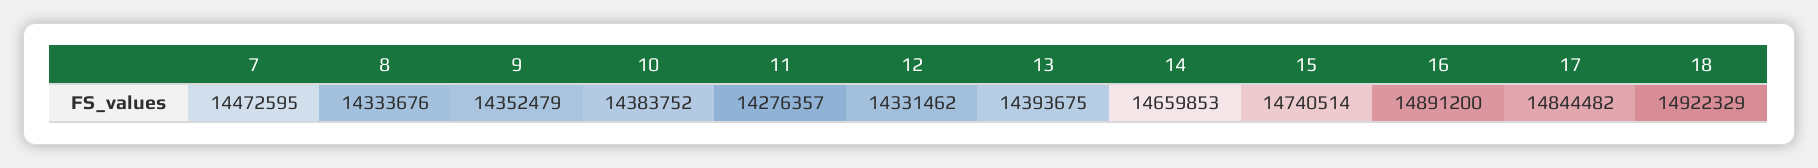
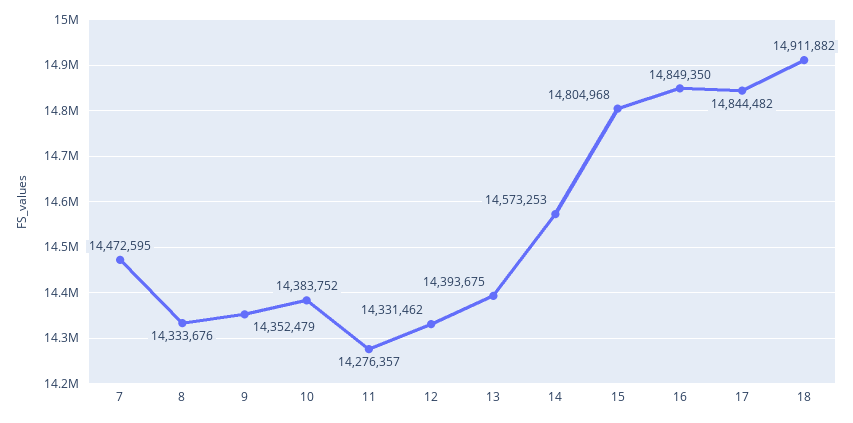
  {
    "7": 14472595,
    "8": 14333676,
    "9": 14352479,
    "10": 14383752,
    "11": 14276357,
    "12": 14331462,
    "13": 14393675,
-   "14": 14659853,
+   "14": 14573253,
-   "15": 14740514,
+   "15": 14804968,
-   "16": 14891200,
+   "16": 14849350,
    "17": 14844482,
-   "18": 14922329
+   "18": 14911882
  }

